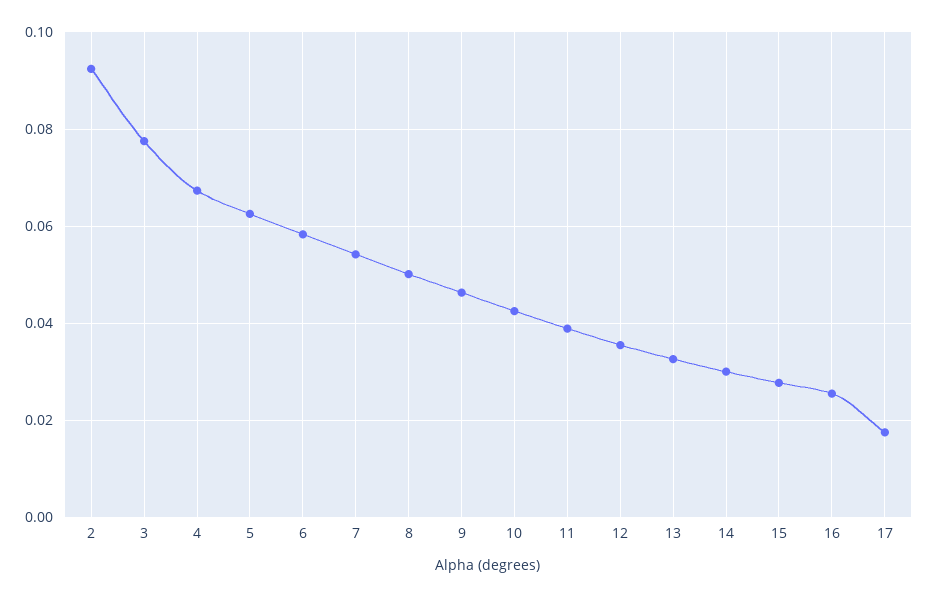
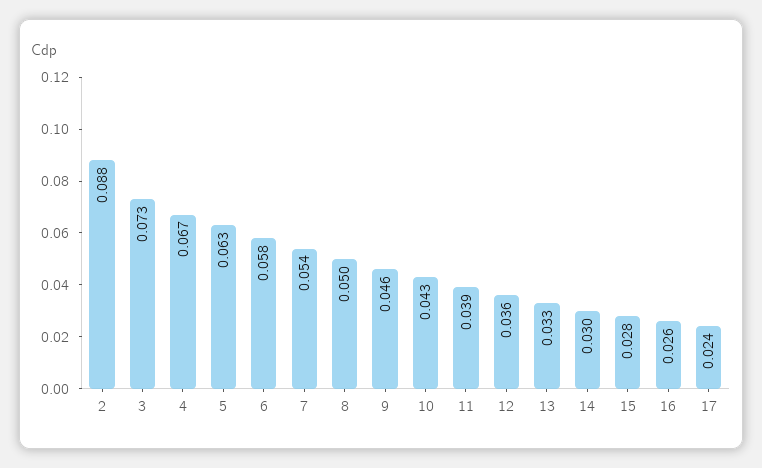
  {
-   "2": 0.092,
+   "2": 0.088,
-   "3": 0.078,
+   "3": 0.073,
    "4": 0.067,
    "5": 0.063,
    "6": 0.058,
    "7": 0.054,
    "8": 0.05,
    "9": 0.046,
    "10": 0.043,
    "11": 0.039,
    "12": 0.036,
    "13": 0.033,
    "14": 0.03,
    "15": 0.028,
    "16": 0.026,
-   "17": 0.018
+   "17": 0.024
  }

